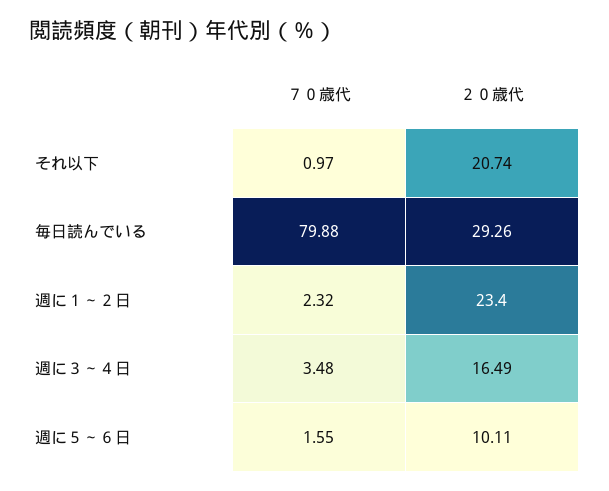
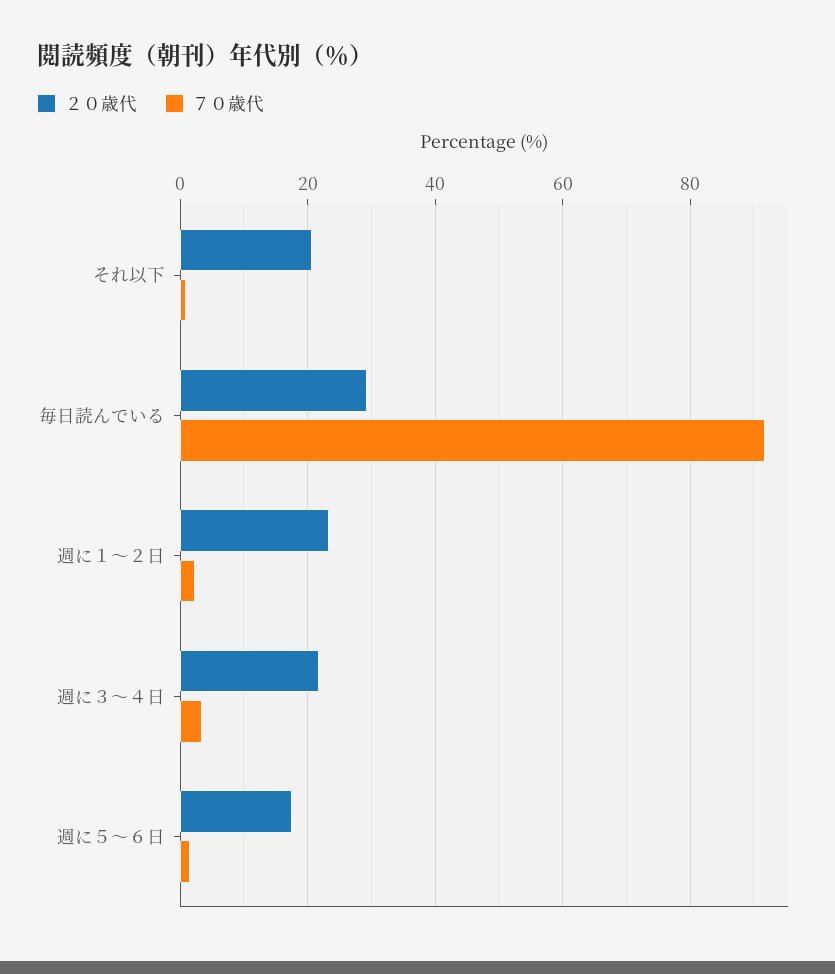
  {
    "７０歳代": {
      "それ以下": 0.97,
-     "毎日読んでいる": 79.88,
+     "毎日読んでいる": 92,
      "週に１～２日": 2.32,
      "週に３～４日": 3.48,
      "週に５～６日": 1.55
    },
    "２０歳代": {
      "それ以下": 20.74,
      "毎日読んでいる": 29.26,
      "週に１～２日": 23.4,
-     "週に３～４日": 16.49,
+     "週に３～４日": 22,
-     "週に５～６日": 10.11
+     "週に５～６日": 18
    }
  }

